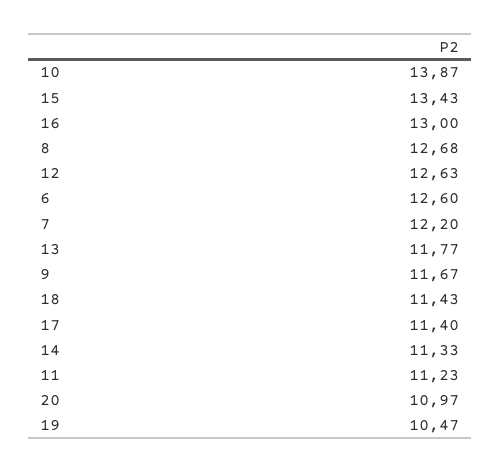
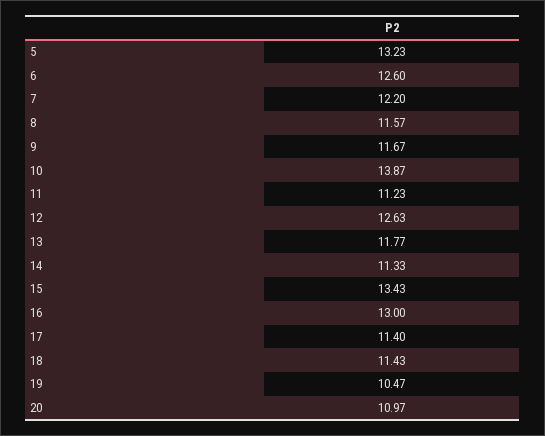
  {
    "10": 13.87,
    "15": 13.43,
    "16": 13,
-   "8": 12.68,
+   "8": 11.57,
    "12": 12.63,
    "6": 12.6,
    "7": 12.2,
    "13": 11.77,
    "9": 11.67,
    "18": 11.43,
    "17": 11.4,
    "14": 11.33,
    "11": 11.23,
    "20": 10.97,
-   "19": 10.47
+   "19": 10.47,
+   "5": 13.23
  }

